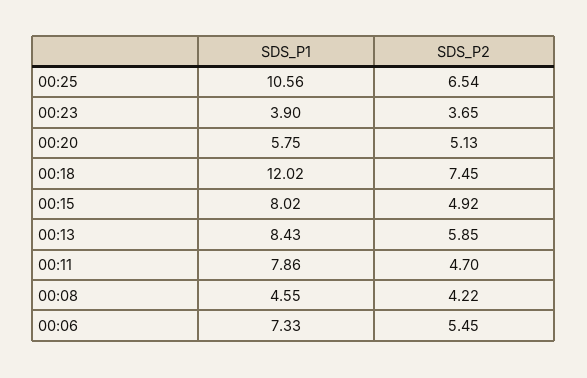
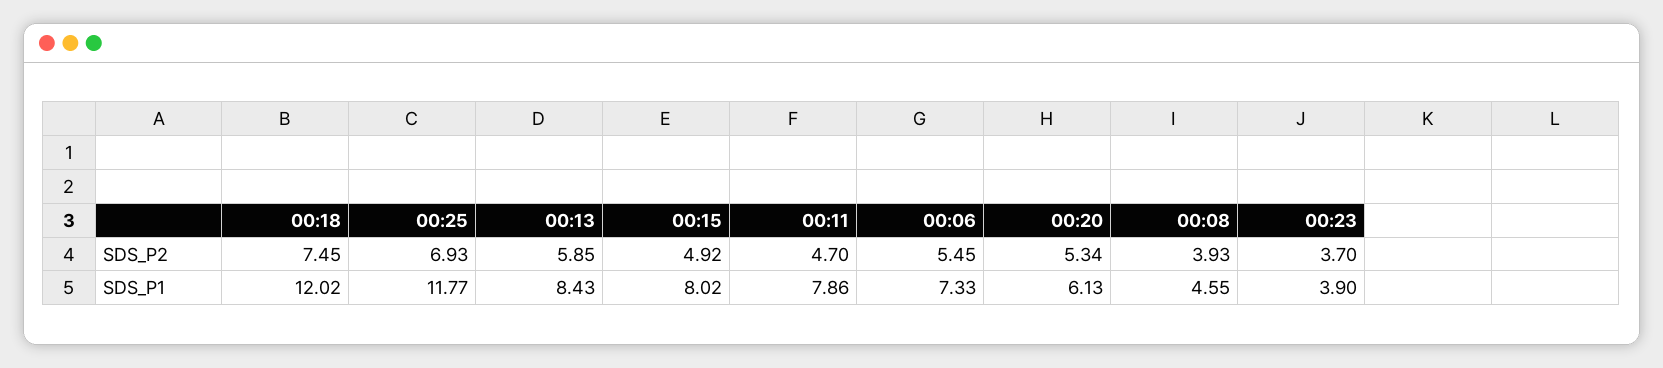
  {
    "SDS_P1": {
-     "00:25": 10.56,
+     "00:25": 11.77,
      "00:23": 3.9,
-     "00:20": 5.75,
+     "00:20": 6.13,
      "00:18": 12.02,
      "00:15": 8.02,
      "00:13": 8.43,
      "00:11": 7.86,
      "00:08": 4.55,
      "00:06": 7.33
    },
    "SDS_P2": {
-     "00:25": 6.54,
+     "00:25": 6.93,
-     "00:23": 3.65,
+     "00:23": 3.7,
-     "00:20": 5.13,
+     "00:20": 5.34,
      "00:18": 7.45,
      "00:15": 4.92,
      "00:13": 5.85,
      "00:11": 4.7,
-     "00:08": 4.22,
+     "00:08": 3.93,
      "00:06": 5.45
    }
  }

